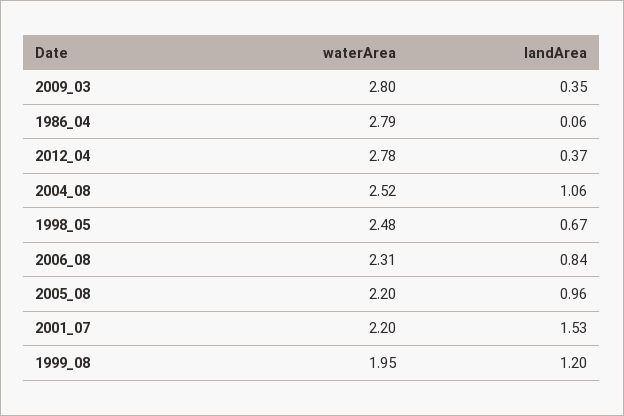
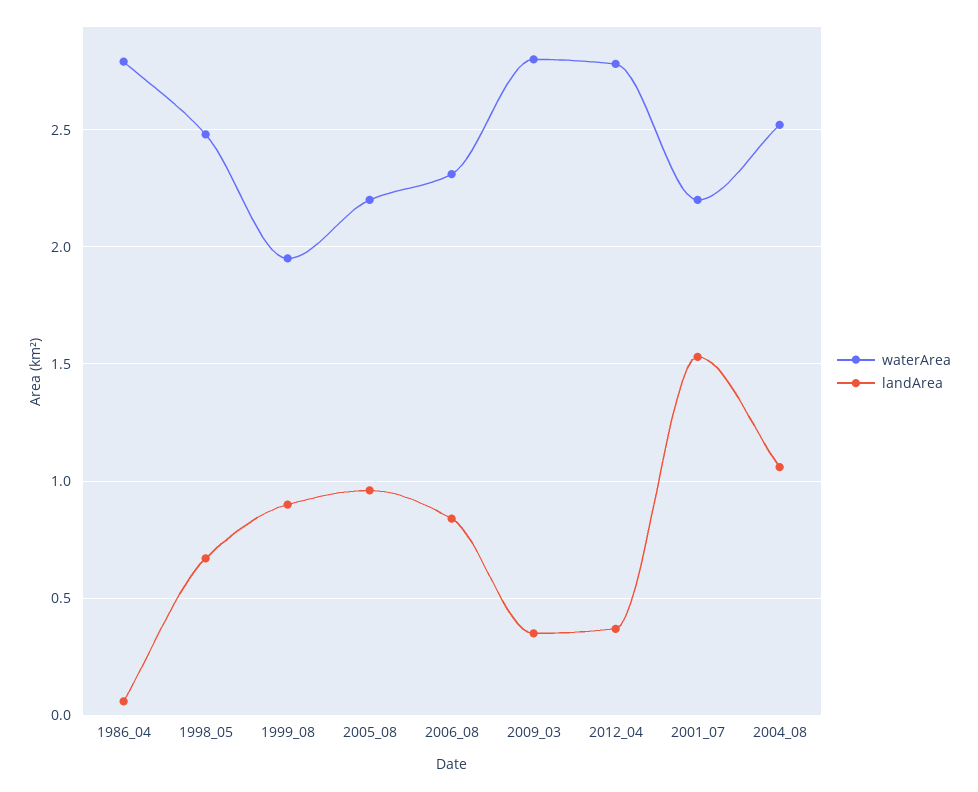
  {
    "waterArea": {
      "2009_03": 2.8,
      "1986_04": 2.79,
      "2012_04": 2.78,
      "2004_08": 2.52,
      "1998_05": 2.48,
      "2006_08": 2.31,
      "2005_08": 2.2,
      "2001_07": 2.2,
      "1999_08": 1.95
    },
    "landArea": {
      "2009_03": 0.35,
      "1986_04": 0.06,
      "2012_04": 0.37,
      "2004_08": 1.06,
      "1998_05": 0.67,
      "2006_08": 0.84,
      "2005_08": 0.96,
      "2001_07": 1.53,
-     "1999_08": 1.2
+     "1999_08": 0.9
    }
  }

